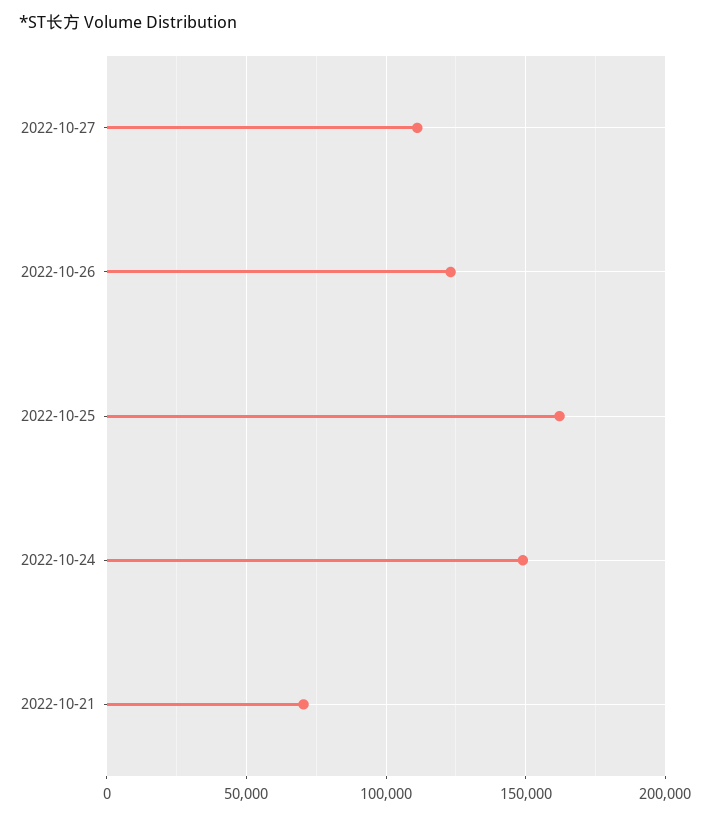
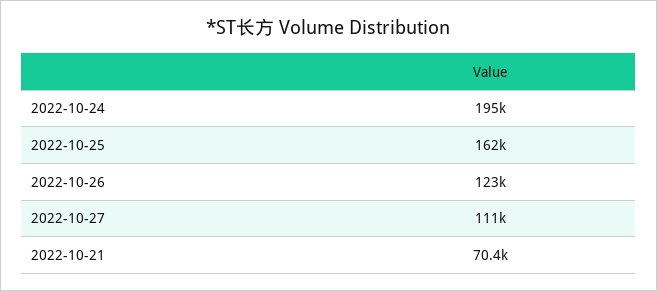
  {
    "2022-10-27": 111000,
    "2022-10-26": 123000,
    "2022-10-25": 162000,
-   "2022-10-24": 150000,
+   "2022-10-24": 195000,
    "2022-10-21": 70400
  }

